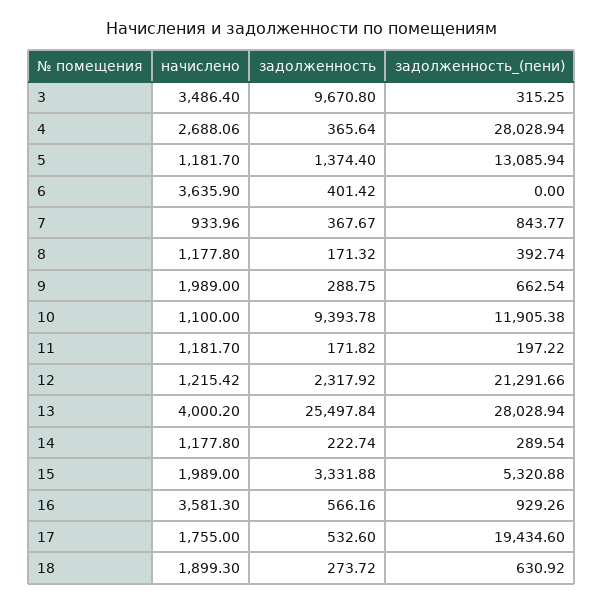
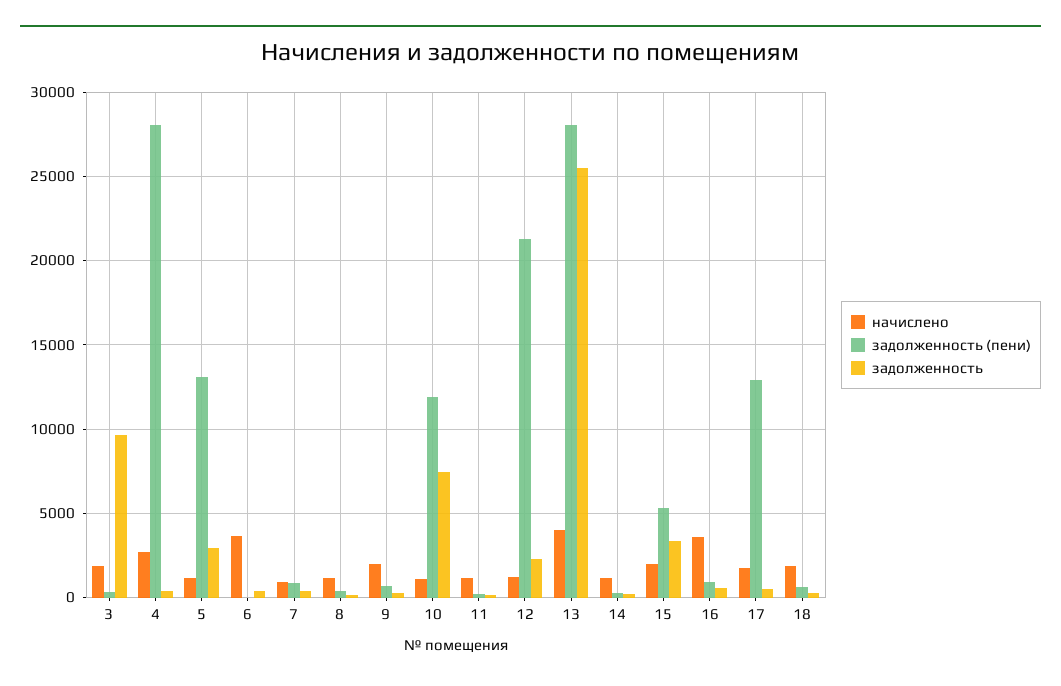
  {
    "начислено": {
-     "3": 3486.4,
+     "3": 2000,
      "4": 2688.06,
      "5": 1181.7,
      "6": 3635.9,
      "7": 933.96,
      "8": 1177.8,
      "9": 1989,
      "10": 1100,
      "11": 1181.7,
      "12": 1215.42,
      "13": 4000.2,
      "14": 1177.8,
      "15": 1989,
      "16": 3581.3,
      "17": 1755,
      "18": 1899.3
    },
    "задолженность": {
      "3": 9670.8,
      "4": 365.64,
-     "5": 1374.4,
+     "5": 3000,
      "6": 401.42,
      "7": 367.67,
      "8": 171.32,
      "9": 288.75,
-     "10": 9393.78,
+     "10": 7500,
      "11": 171.82,
      "12": 2317.92,
      "13": 25497.84,
      "14": 222.74,
      "15": 3331.88,
      "16": 566.16,
      "17": 532.6,
      "18": 273.72
    },
    "задолженность_(пени)": {
      "3": 315.25,
      "4": 28028.94,
      "5": 13085.94,
      "6": 0,
      "7": 843.77,
      "8": 392.74,
      "9": 662.54,
      "10": 11905.38,
      "11": 197.22,
      "12": 21291.66,
      "13": 28028.94,
      "14": 289.54,
      "15": 5320.88,
      "16": 929.26,
-     "17": 19434.6,
+     "17": 13000,
      "18": 630.92
    }
  }

